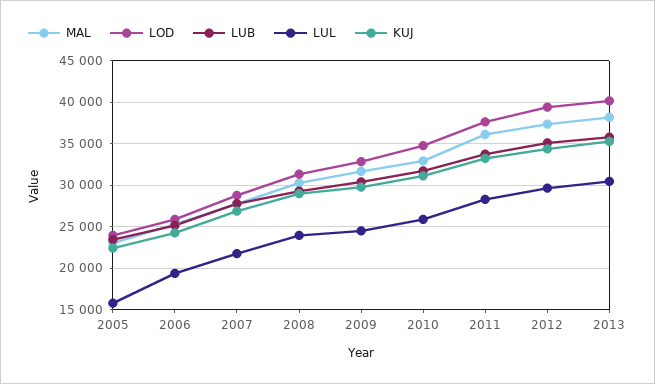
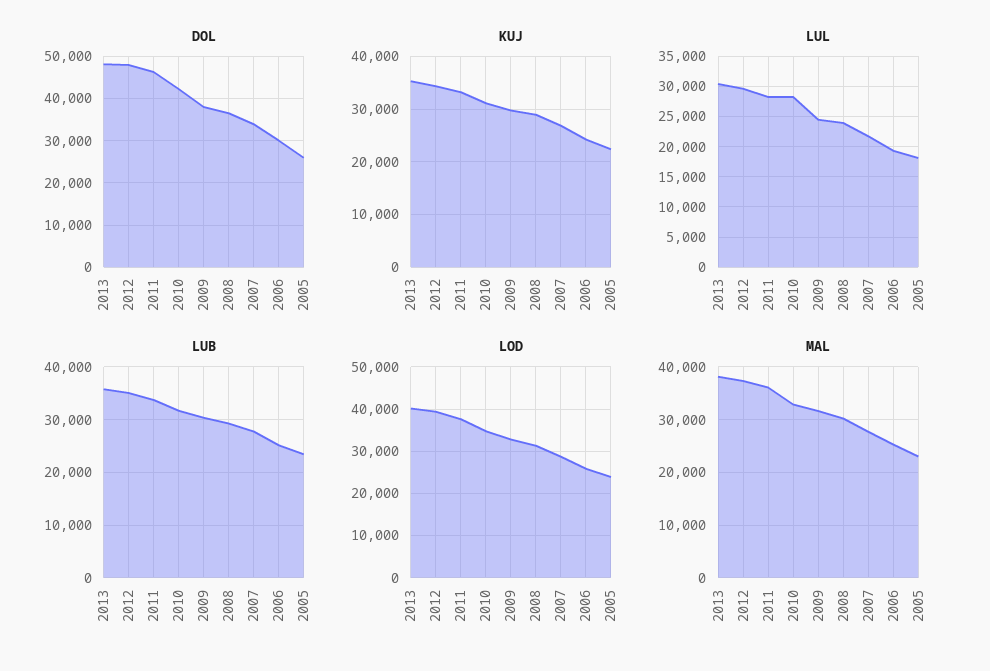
  {
    "MAL": {
      "2005": 23000,
      "2006": 25000,
      "2007": 28000,
      "2008": 30000,
      "2009": 32000,
      "2010": 33000,
      "2011": 36000,
      "2012": 37000,
      "2013": 38000
    },
    "LOD": {
      "2005": 24000,
      "2006": 26000,
      "2007": 29000,
      "2008": 31000,
      "2009": 33000,
      "2010": 35000,
      "2011": 38000,
      "2012": 39000,
      "2013": 40000
    },
    "LUB": {
      "2005": 23000,
      "2006": 25000,
      "2007": 28000,
      "2008": 29000,
      "2009": 30000,
      "2010": 32000,
      "2011": 34000,
      "2012": 35000,
      "2013": 36000
    },
    "LUL": {
-     "2005": 16000,
+     "2005": 18000,
      "2006": 19000,
      "2007": 22000,
      "2008": 24000,
      "2009": 24000,
-     "2010": 26000,
+     "2010": 28000,
      "2011": 28000,
      "2012": 30000,
      "2013": 30000
    },
    "KUJ": {
      "2005": 22000,
      "2006": 24000,
      "2007": 27000,
      "2008": 29000,
      "2009": 30000,
      "2010": 31000,
      "2011": 33000,
      "2012": 34000,
      "2013": 35000
-   }
+   },
+   "DOL": {
+     "2013": 48000,
+     "2012": 48000,
+     "2011": 46000,
+     "2010": 42000,
+     "2009": 38000,
+     "2008": 36000,
+     "2007": 34000,
+     "2006": 30000,
+     "2005": 26000
+   }
  }

